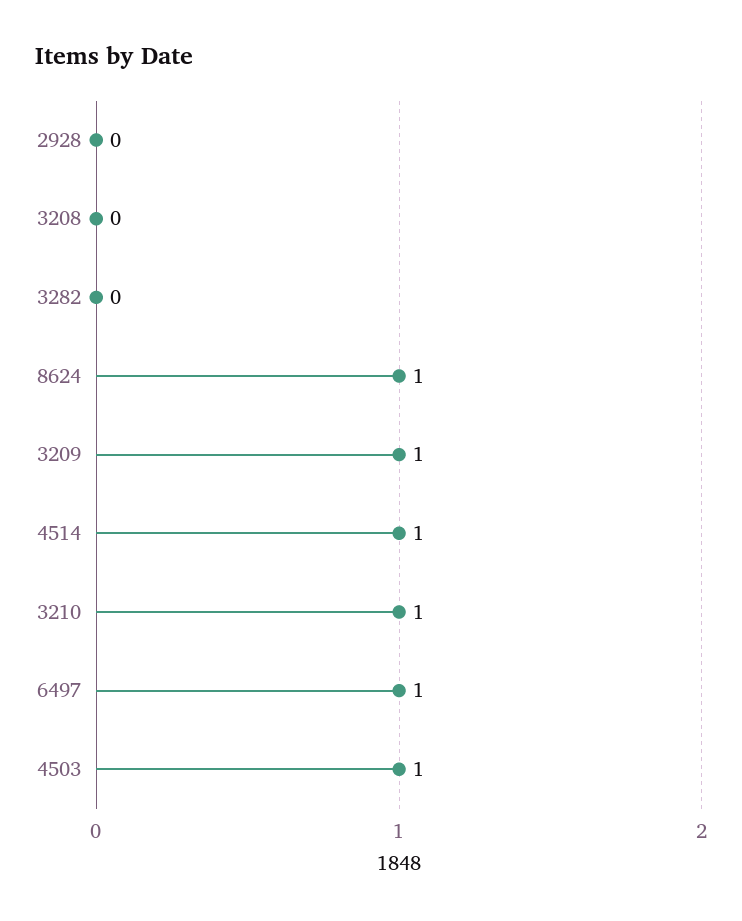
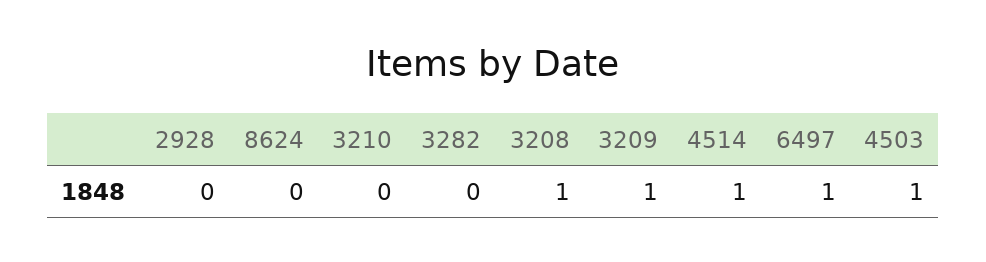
  {
    "2928": 0,
-   "3208": 0,
+   "3208": 1,
    "3282": 0,
-   "8624": 1,
+   "8624": 0,
    "3209": 1,
    "4514": 1,
-   "3210": 1,
+   "3210": 0,
    "6497": 1,
    "4503": 1
  }

